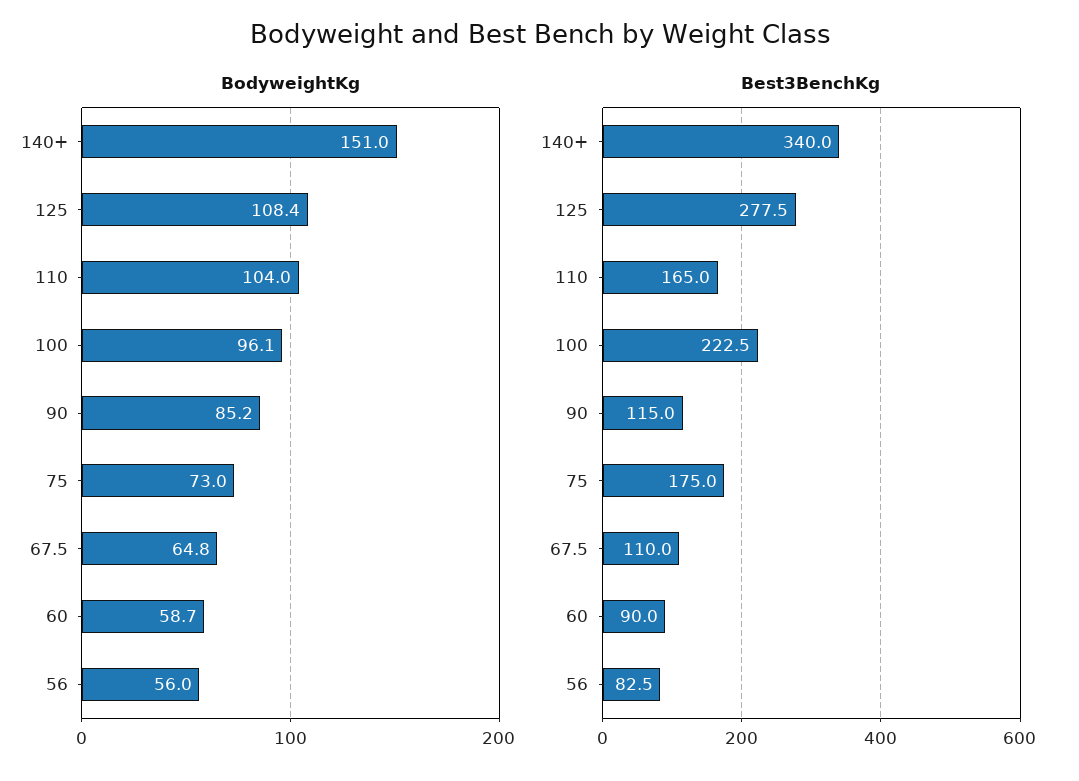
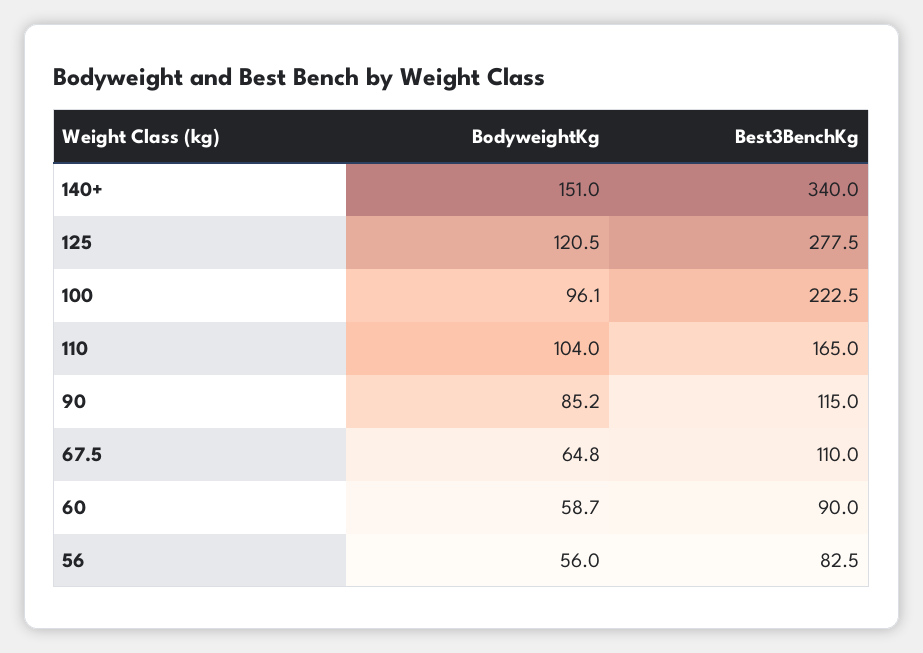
  {
    "BodyweightKg": {
      "140+": 151,
-     "125": 108.4,
+     "125": 120.5,
      "110": 104,
      "100": 96.1,
      "90": 85.2,
-     "75": 73,
      "67.5": 64.8,
      "60": 58.7,
      "56": 56
    },
    "Best3BenchKg": {
      "140+": 340,
      "125": 277.5,
      "110": 165,
      "100": 222.5,
      "90": 115,
-     "75": 175,
      "67.5": 110,
      "60": 90,
      "56": 82.5
    }
  }

